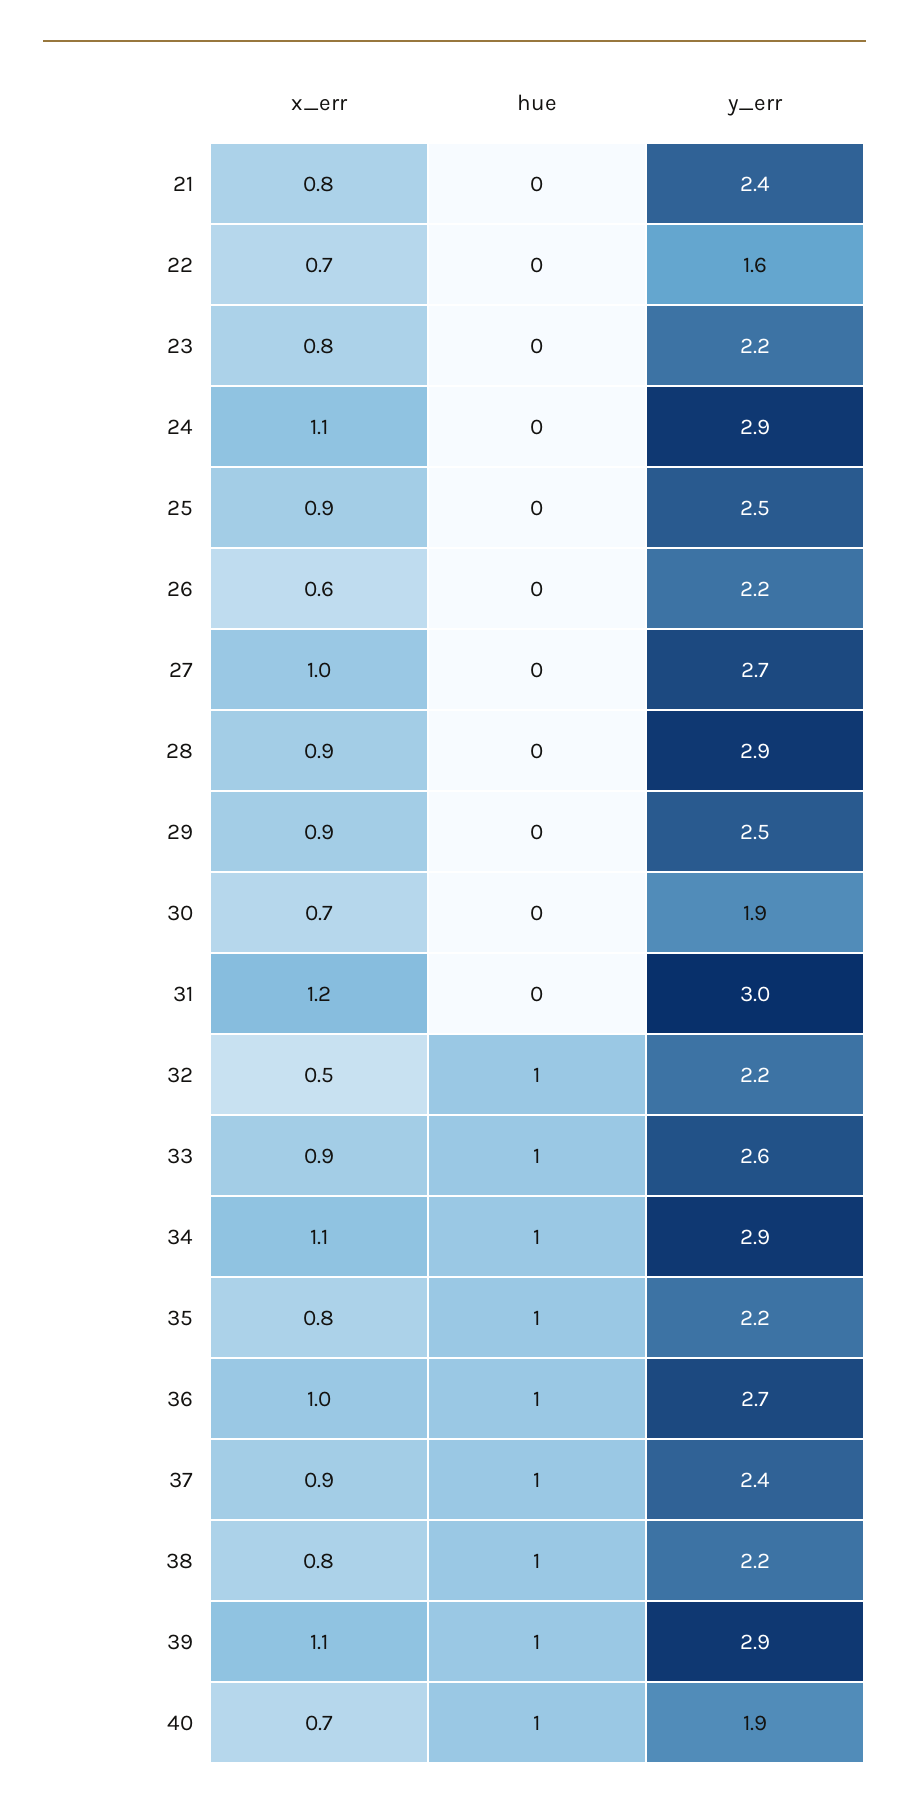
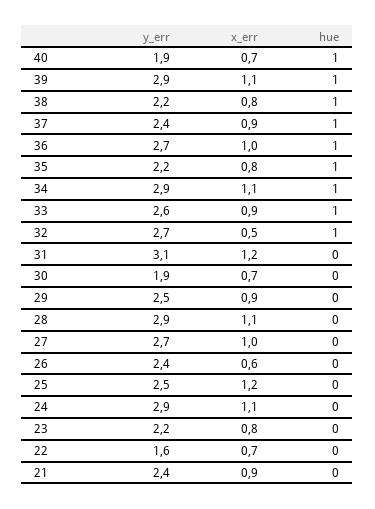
  {
    "x_err": {
-     "21": 0.8,
+     "21": 0.9,
      "22": 0.7,
      "23": 0.8,
      "24": 1.1,
-     "25": 0.9,
+     "25": 1.2,
      "26": 0.6,
      "27": 1,
-     "28": 0.9,
+     "28": 1.1,
      "29": 0.9,
      "30": 0.7,
      "31": 1.2,
      "32": 0.5,
      "33": 0.9,
      "34": 1.1,
      "35": 0.8,
      "36": 1,
      "37": 0.9,
      "38": 0.8,
      "39": 1.1,
      "40": 0.7
    },
    "hue": {
      "21": 0,
      "22": 0,
      "23": 0,
      "24": 0,
      "25": 0,
      "26": 0,
      "27": 0,
      "28": 0,
      "29": 0,
      "30": 0,
      "31": 0,
      "32": 1,
      "33": 1,
      "34": 1,
      "35": 1,
      "36": 1,
      "37": 1,
      "38": 1,
      "39": 1,
      "40": 1
    },
    "y_err": {
      "21": 2.4,
      "22": 1.6,
      "23": 2.2,
      "24": 2.9,
      "25": 2.5,
-     "26": 2.2,
+     "26": 2.4,
      "27": 2.7,
      "28": 2.9,
      "29": 2.5,
      "30": 1.9,
-     "31": 3,
+     "31": 3.1,
-     "32": 2.2,
+     "32": 2.7,
      "33": 2.6,
      "34": 2.9,
      "35": 2.2,
      "36": 2.7,
      "37": 2.4,
      "38": 2.2,
      "39": 2.9,
      "40": 1.9
    }
  }

